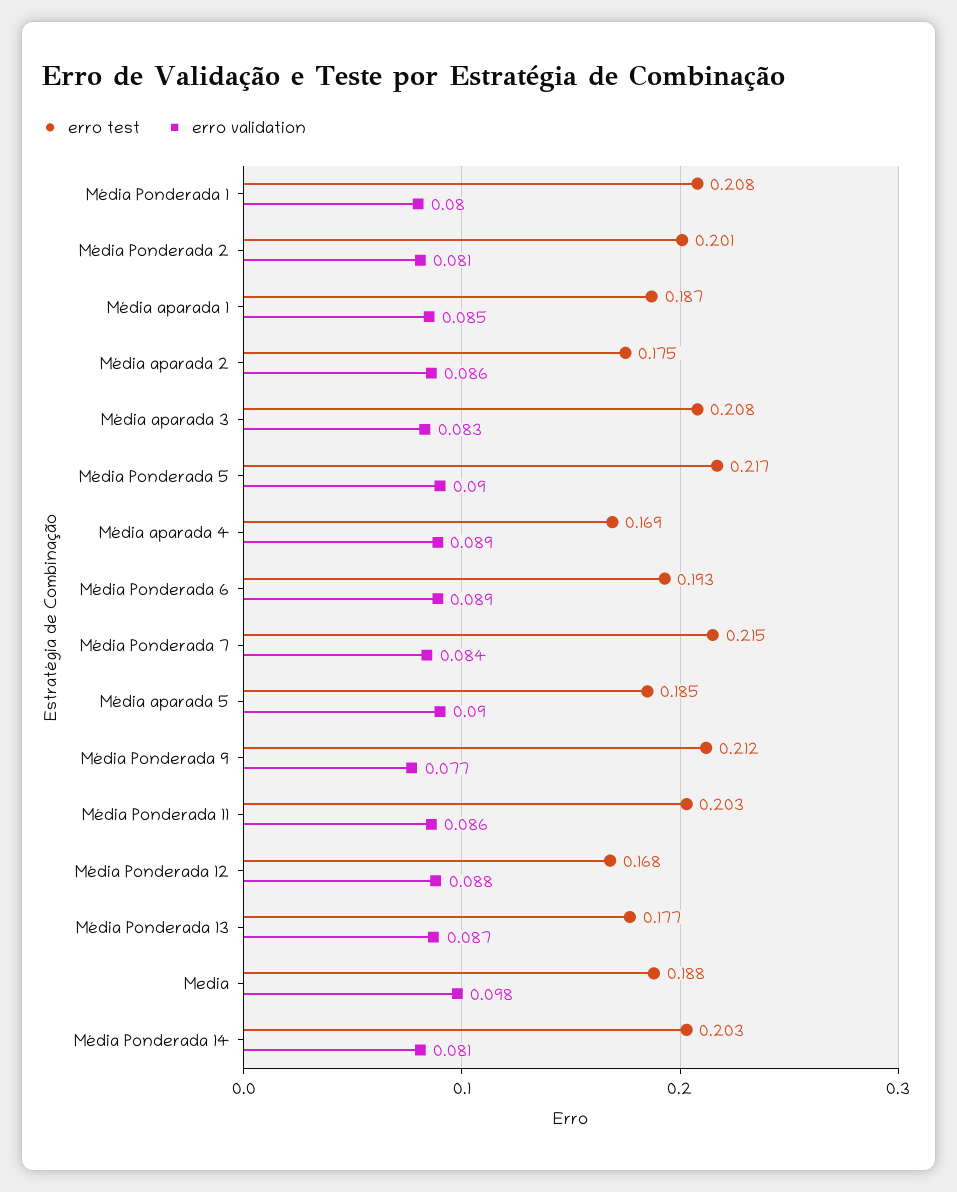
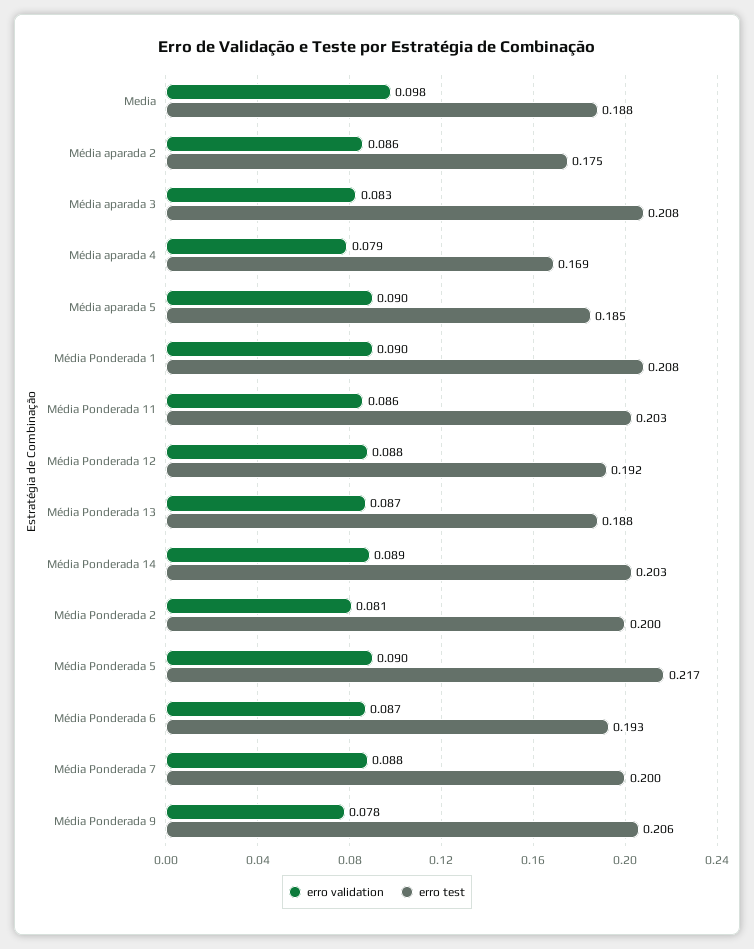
  {
    "erro test": {
      "Média Ponderada 1": 0.208,
-     "Média Ponderada 2": 0.201,
+     "Média Ponderada 2": 0.2,
-     "Média aparada 1": 0.187,
      "Média aparada 2": 0.175,
      "Média aparada 3": 0.208,
      "Média Ponderada 5": 0.217,
      "Média aparada 4": 0.169,
      "Média Ponderada 6": 0.193,
-     "Média Ponderada 7": 0.215,
+     "Média Ponderada 7": 0.2,
      "Média aparada 5": 0.185,
-     "Média Ponderada 9": 0.212,
+     "Média Ponderada 9": 0.206,
      "Média Ponderada 11": 0.203,
-     "Média Ponderada 12": 0.168,
+     "Média Ponderada 12": 0.192,
-     "Média Ponderada 13": 0.177,
+     "Média Ponderada 13": 0.188,
      "Media": 0.188,
      "Média Ponderada 14": 0.203
    },
    "erro validation": {
-     "Média Ponderada 1": 0.08,
+     "Média Ponderada 1": 0.09,
      "Média Ponderada 2": 0.081,
-     "Média aparada 1": 0.085,
      "Média aparada 2": 0.086,
      "Média aparada 3": 0.083,
      "Média Ponderada 5": 0.09,
-     "Média aparada 4": 0.089,
+     "Média aparada 4": 0.079,
-     "Média Ponderada 6": 0.089,
+     "Média Ponderada 6": 0.087,
-     "Média Ponderada 7": 0.084,
+     "Média Ponderada 7": 0.088,
      "Média aparada 5": 0.09,
-     "Média Ponderada 9": 0.077,
+     "Média Ponderada 9": 0.078,
      "Média Ponderada 11": 0.086,
      "Média Ponderada 12": 0.088,
      "Média Ponderada 13": 0.087,
      "Media": 0.098,
-     "Média Ponderada 14": 0.081
+     "Média Ponderada 14": 0.089
    }
  }

